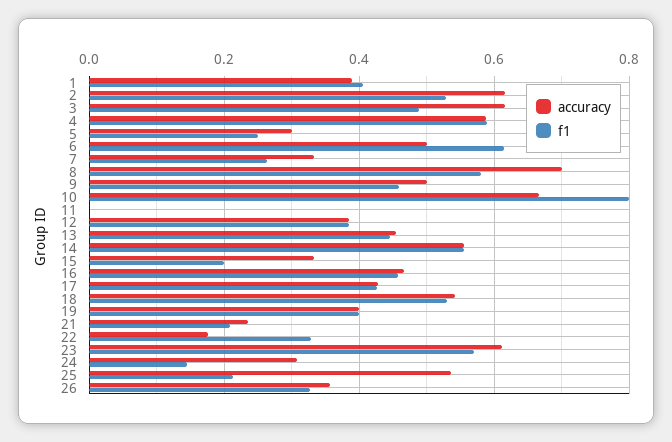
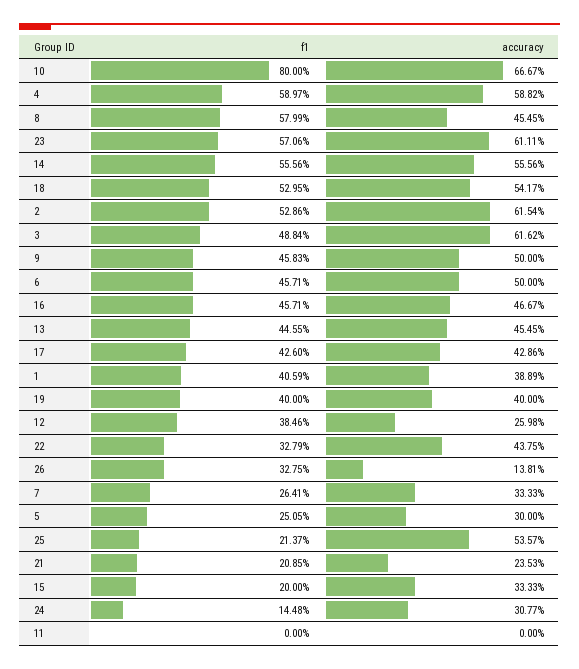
  {
    "accuracy": {
      "1": 0.3889,
      "2": 0.6154,
      "3": 0.6162,
      "4": 0.5882,
      "5": 0.3,
      "6": 0.5,
      "7": 0.3333,
-     "8": 0.7,
+     "8": 0.4545,
      "9": 0.5,
      "10": 0.6667,
      "11": 0,
-     "12": 0.38,
+     "12": 0.2598,
      "13": 0.4545,
      "14": 0.5556,
      "15": 0.3333,
      "16": 0.4667,
      "17": 0.4286,
      "18": 0.5417,
      "19": 0.4,
      "21": 0.2353,
-     "22": 0.18,
+     "22": 0.4375,
      "23": 0.6111,
      "24": 0.3077,
      "25": 0.5357,
-     "26": 0.36
+     "26": 0.1381
    },
    "f1": {
      "1": 0.4059,
      "2": 0.5286,
      "3": 0.4884,
      "4": 0.5897,
      "5": 0.2505,
-     "6": 0.62,
+     "6": 0.4571,
      "7": 0.2641,
      "8": 0.5799,
      "9": 0.4583,
      "10": 0.8,
      "11": 0,
      "12": 0.3846,
      "13": 0.4455,
      "14": 0.5556,
      "15": 0.2,
      "16": 0.4571,
      "17": 0.426,
      "18": 0.5295,
      "19": 0.4,
      "21": 0.2085,
      "22": 0.3279,
      "23": 0.5706,
      "24": 0.1448,
      "25": 0.2137,
      "26": 0.3275
    }
  }

